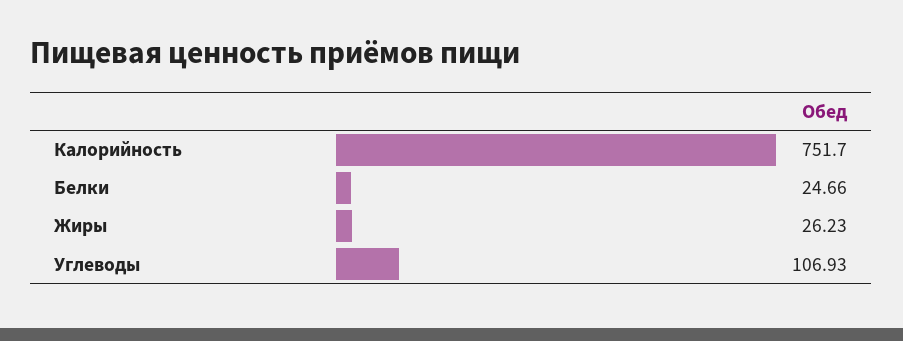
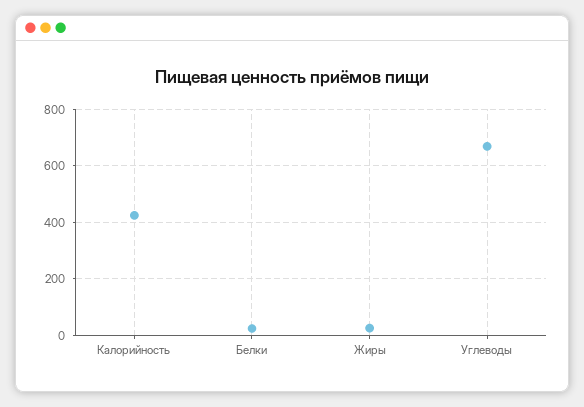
  {
-   "Калорийность": 751.7,
+   "Калорийность": 425,
    "Белки": 24.66,
    "Жиры": 26.23,
-   "Углеводы": 106.93
+   "Углеводы": 675
  }

